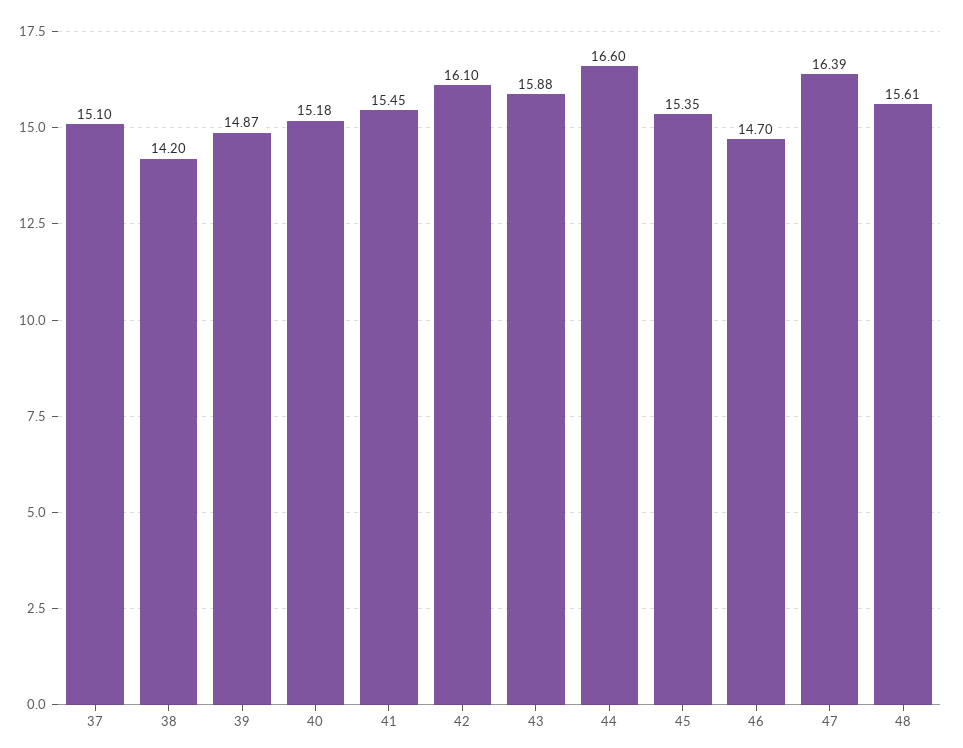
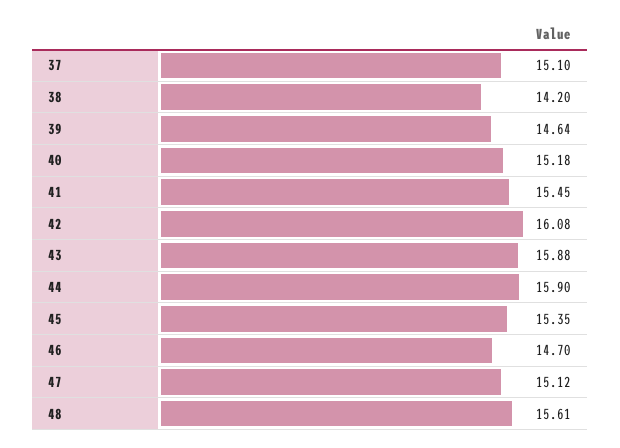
  {
    "37": 15.1,
    "38": 14.2,
-   "39": 14.87,
+   "39": 14.64,
    "40": 15.18,
    "41": 15.45,
-   "42": 16.1,
+   "42": 16.08,
    "43": 15.88,
-   "44": 16.6,
+   "44": 15.9,
    "45": 15.35,
    "46": 14.7,
-   "47": 16.39,
+   "47": 15.12,
    "48": 15.61
  }

